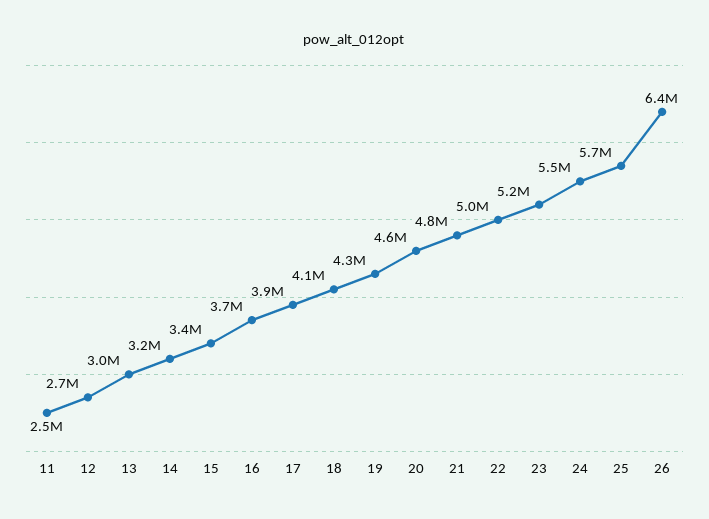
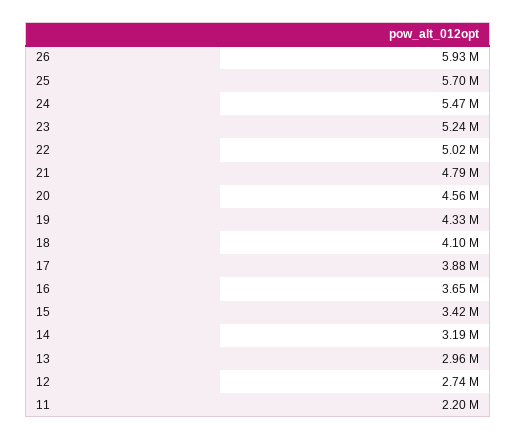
  {
-   "11": 2500000,
+   "11": 2200000,
    "12": 2740000,
    "13": 2960000,
    "14": 3190000,
    "15": 3420000,
    "16": 3650000,
    "17": 3880000,
    "18": 4100000,
    "19": 4330000,
    "20": 4560000,
    "21": 4790000,
    "22": 5020000,
    "23": 5240000,
    "24": 5470000,
    "25": 5700000,
-   "26": 6400000
+   "26": 5930000
  }

